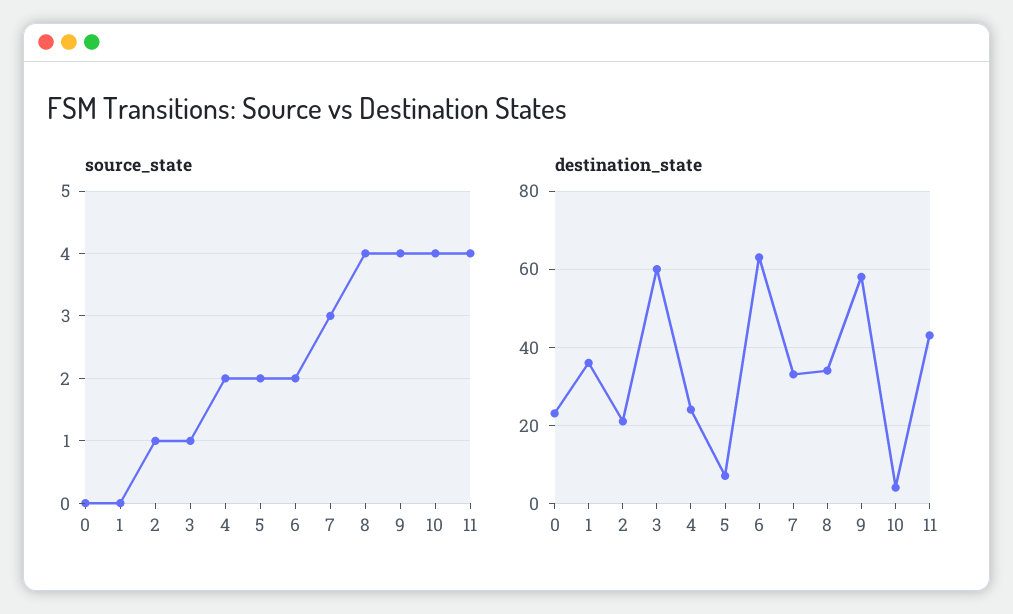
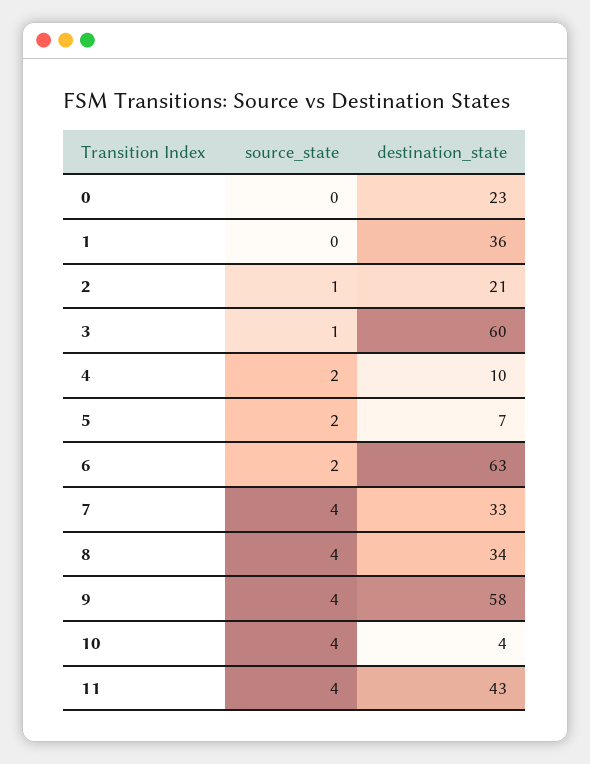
  {
    "source_state": {
      "0": 0,
      "1": 0,
      "2": 1,
      "3": 1,
      "4": 2,
      "5": 2,
      "6": 2,
-     "7": 3,
+     "7": 4,
      "8": 4,
      "9": 4,
      "10": 4,
      "11": 4
    },
    "destination_state": {
      "0": 23,
      "1": 36,
      "2": 21,
      "3": 60,
-     "4": 25,
+     "4": 10,
      "5": 7,
      "6": 63,
      "7": 33,
      "8": 34,
      "9": 58,
      "10": 4,
      "11": 43
    }
  }

